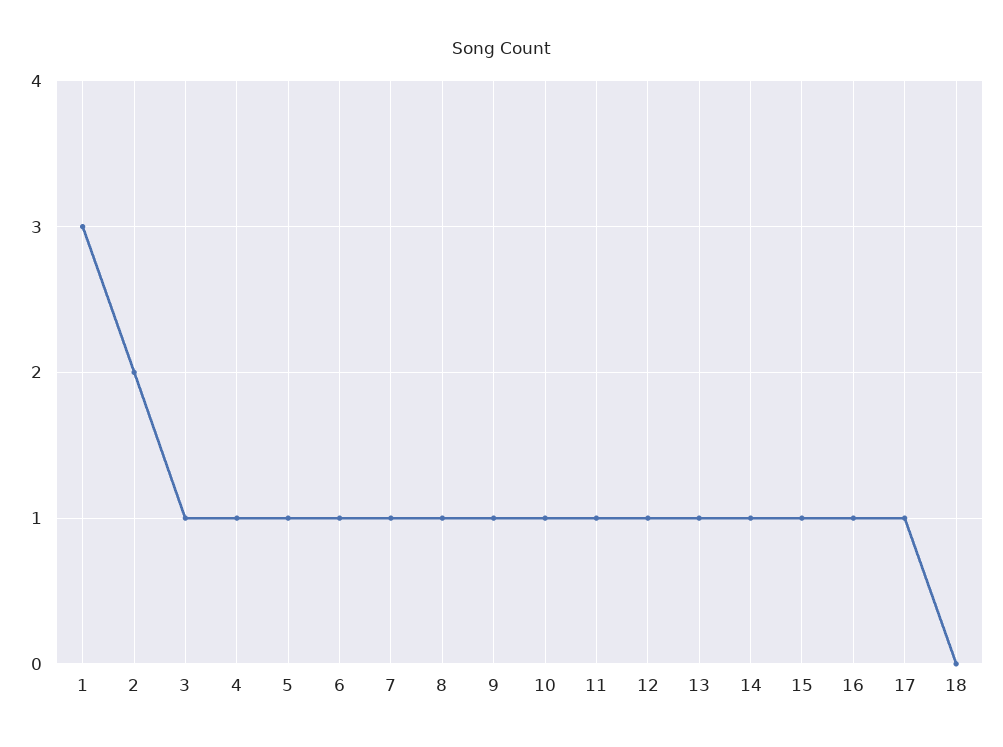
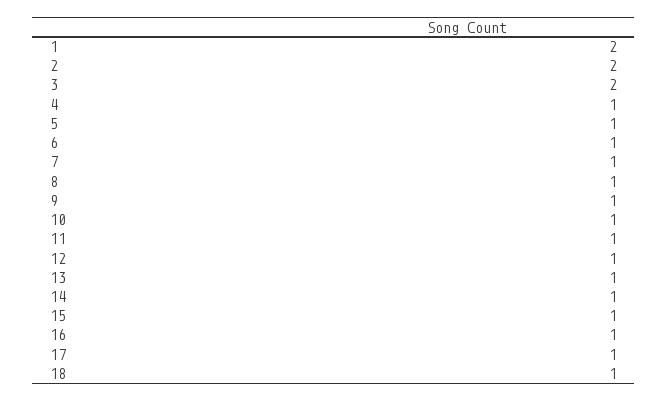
  {
-   "1": 3,
+   "1": 2,
    "2": 2,
-   "3": 1,
+   "3": 2,
    "4": 1,
    "5": 1,
    "6": 1,
    "7": 1,
    "8": 1,
    "9": 1,
    "10": 1,
    "11": 1,
    "12": 1,
    "13": 1,
    "14": 1,
    "15": 1,
    "16": 1,
    "17": 1,
-   "18": 0
+   "18": 1
  }

